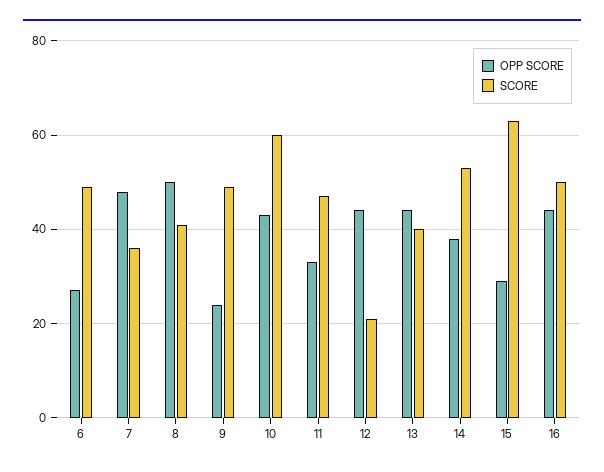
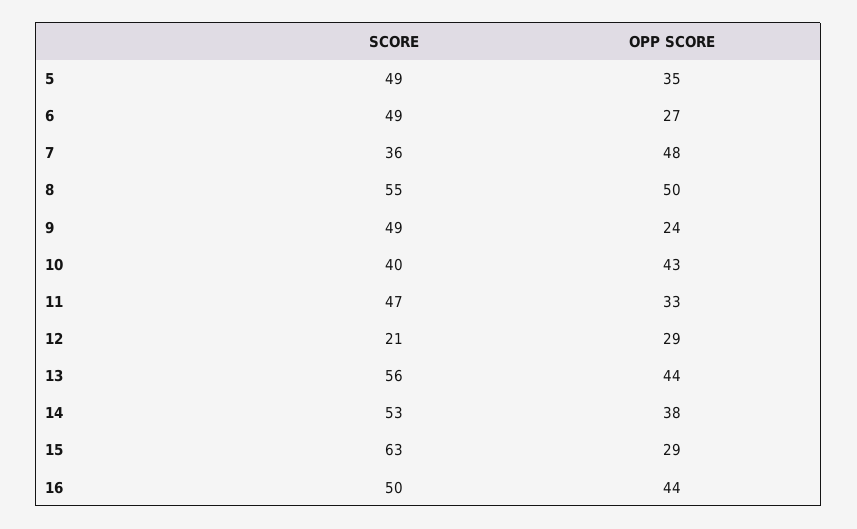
  {
    "OPP SCORE": {
      "6": 27,
      "7": 48,
      "8": 50,
      "9": 24,
      "10": 43,
      "11": 33,
-     "12": 45,
+     "12": 29,
      "13": 44,
      "14": 38,
      "15": 29,
-     "16": 44
+     "16": 44,
+     "5": 35
    },
    "SCORE": {
      "6": 49,
      "7": 36,
-     "8": 40,
+     "8": 55,
      "9": 49,
-     "10": 60,
+     "10": 40,
      "11": 47,
      "12": 21,
-     "13": 40,
+     "13": 56,
      "14": 53,
      "15": 63,
-     "16": 50
+     "16": 50,
+     "5": 49
    }
  }

